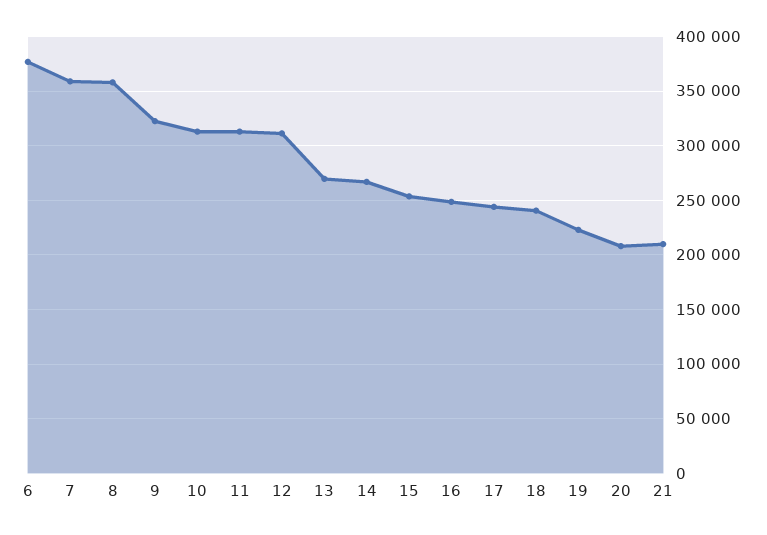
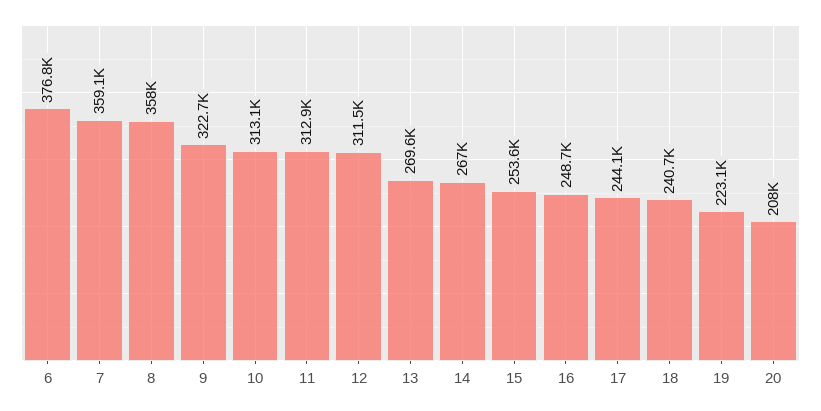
  {
    "6": 376800,
    "7": 359100,
    "8": 358000,
    "9": 322700,
    "10": 313100,
    "11": 312900,
    "12": 311500,
    "13": 269600,
    "14": 267000,
    "15": 253600,
    "16": 248700,
    "17": 244100,
    "18": 240700,
    "19": 223100,
-   "20": 208000,
+   "20": 208000
-   "21": 210000
  }

